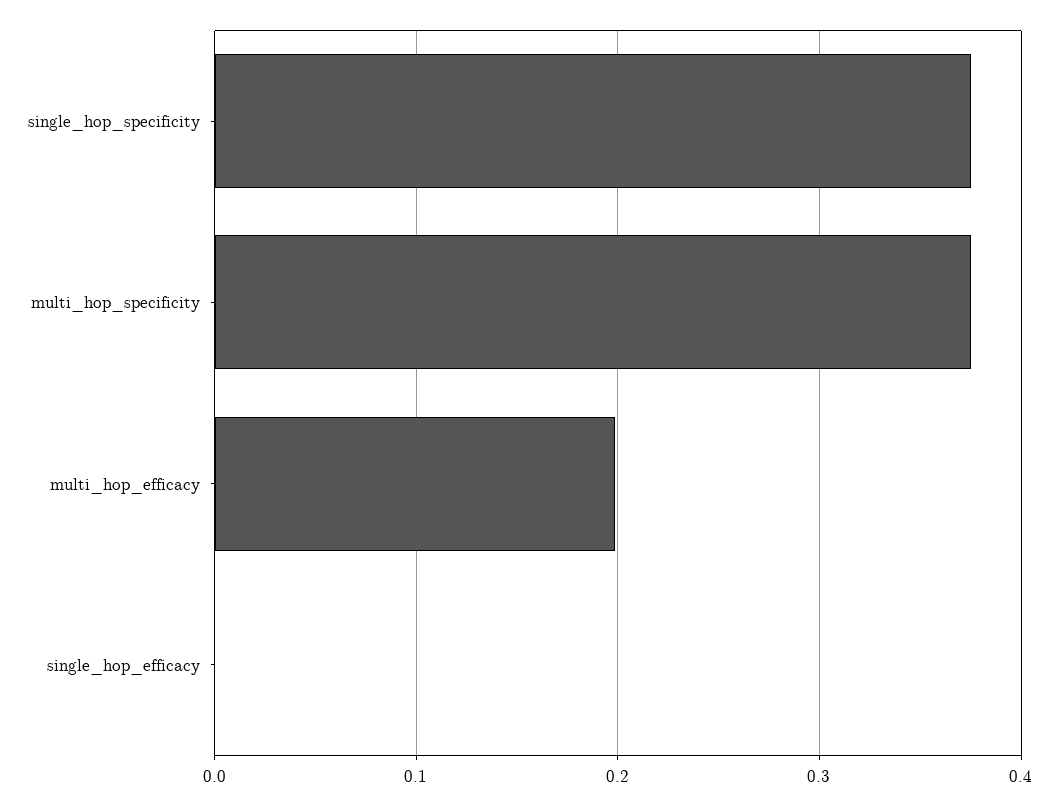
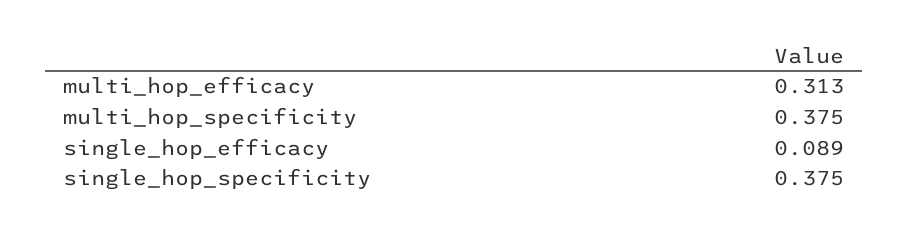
  {
    "single_hop_specificity": 0.375,
    "multi_hop_specificity": 0.375,
-   "multi_hop_efficacy": 0.2,
+   "multi_hop_efficacy": 0.313,
-   "single_hop_efficacy": 0
+   "single_hop_efficacy": 0.089
  }

